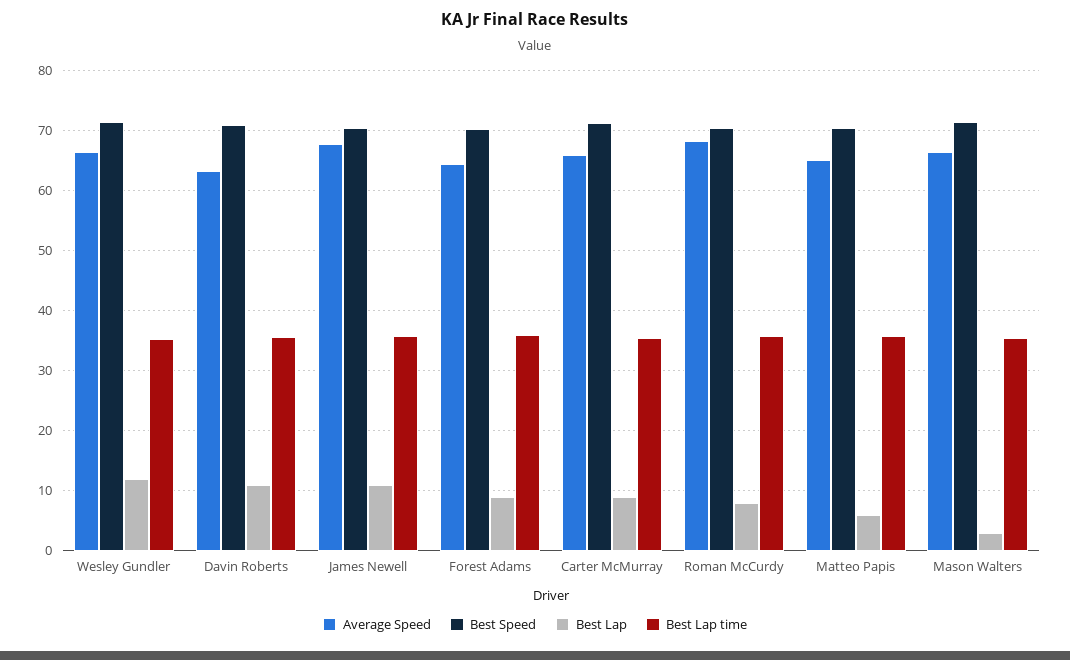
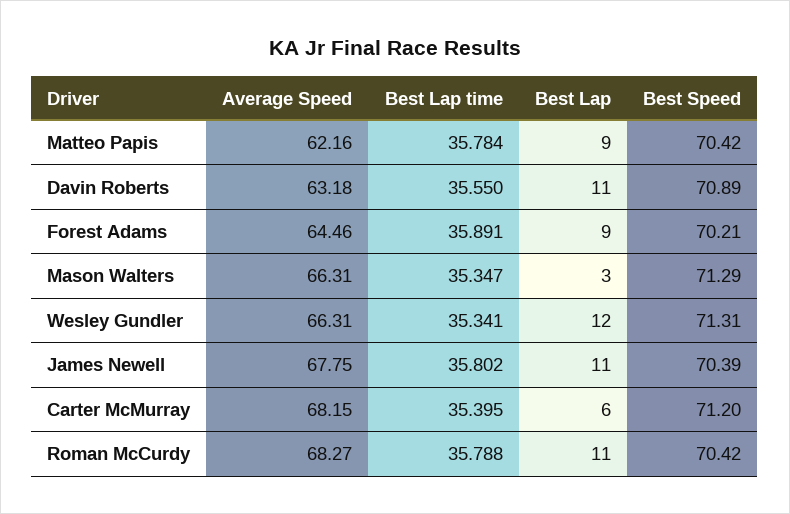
  {
    "Average Speed": {
      "Wesley Gundler": 66.31,
      "Davin Roberts": 63.18,
      "James Newell": 67.75,
      "Forest Adams": 64.46,
-     "Carter McMurray": 66,
+     "Carter McMurray": 68.15,
      "Roman McCurdy": 68.27,
-     "Matteo Papis": 65,
+     "Matteo Papis": 62.16,
      "Mason Walters": 66.31
    },
    "Best Speed": {
      "Wesley Gundler": 71.31,
      "Davin Roberts": 70.89,
      "James Newell": 70.39,
      "Forest Adams": 70.21,
      "Carter McMurray": 71.2,
      "Roman McCurdy": 70.42,
      "Matteo Papis": 70.42,
      "Mason Walters": 71.29
    },
    "Best Lap": {
      "Wesley Gundler": 12,
      "Davin Roberts": 11,
      "James Newell": 11,
      "Forest Adams": 9,
-     "Carter McMurray": 9,
+     "Carter McMurray": 6,
-     "Roman McCurdy": 8,
+     "Roman McCurdy": 11,
-     "Matteo Papis": 6,
+     "Matteo Papis": 9,
      "Mason Walters": 3
    },
    "Best Lap time": {
      "Wesley Gundler": 35.341,
      "Davin Roberts": 35.55,
      "James Newell": 35.802,
      "Forest Adams": 35.891,
      "Carter McMurray": 35.395,
      "Roman McCurdy": 35.788,
      "Matteo Papis": 35.784,
      "Mason Walters": 35.347
    }
  }

